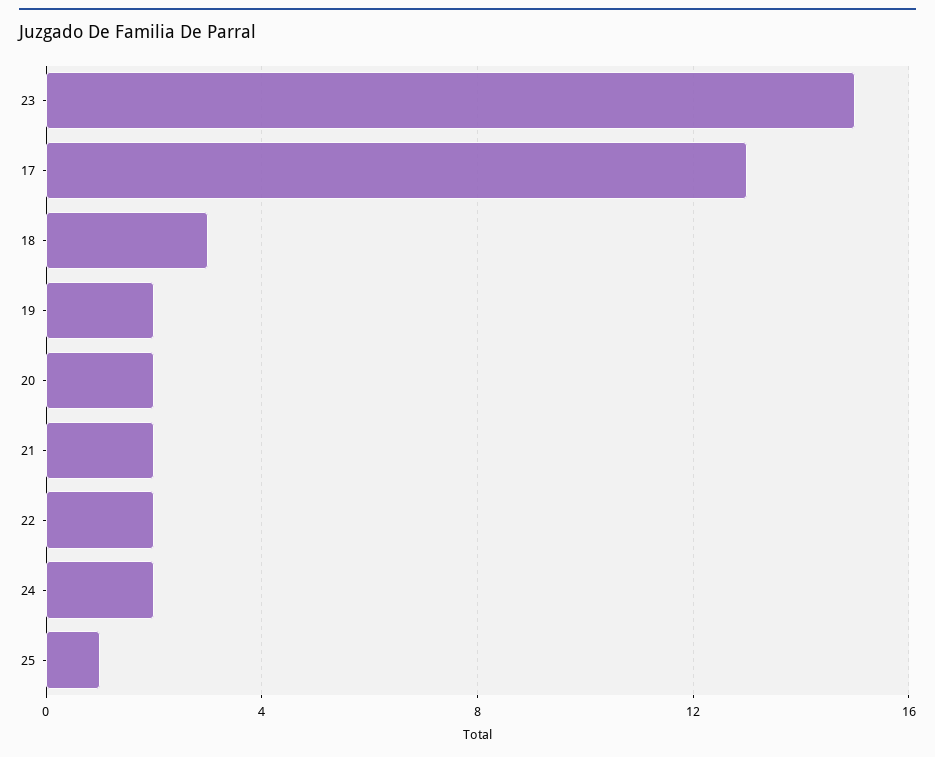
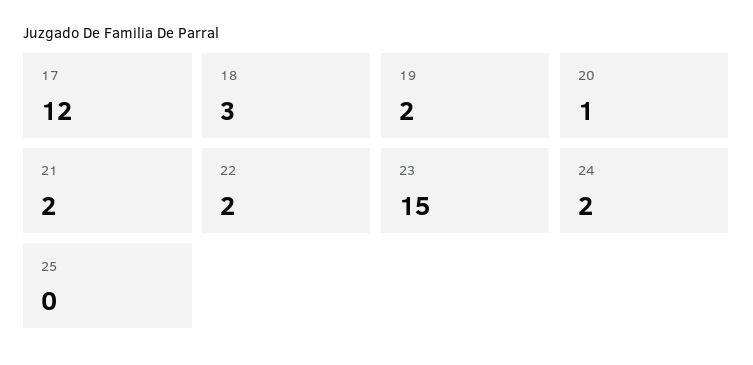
  {
    "23": 15,
-   "17": 13,
+   "17": 12,
    "18": 3,
    "19": 2,
-   "20": 2,
+   "20": 1,
    "21": 2,
    "22": 2,
    "24": 2,
-   "25": 1
+   "25": 0
  }

